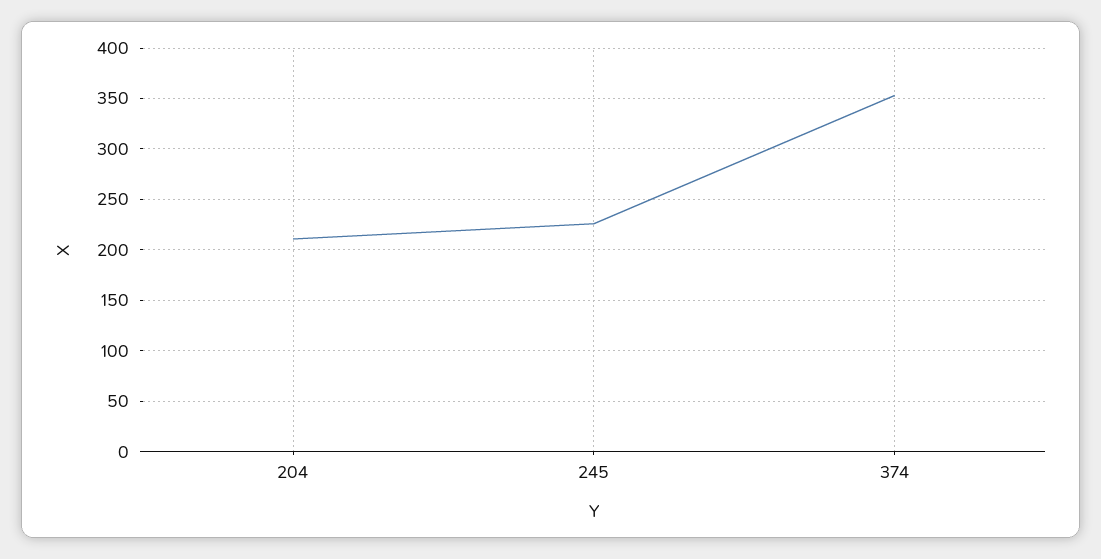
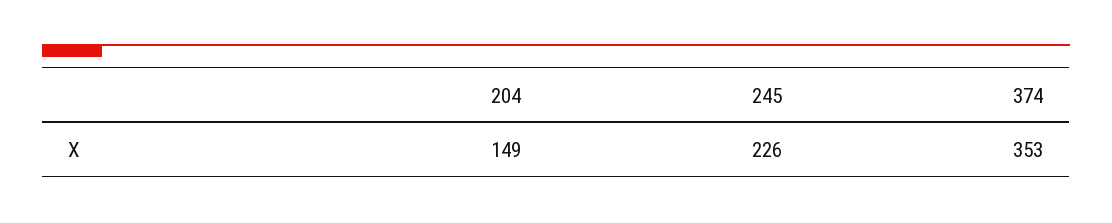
  {
-   "204": 210,
+   "204": 149,
    "245": 226,
    "374": 353
  }

